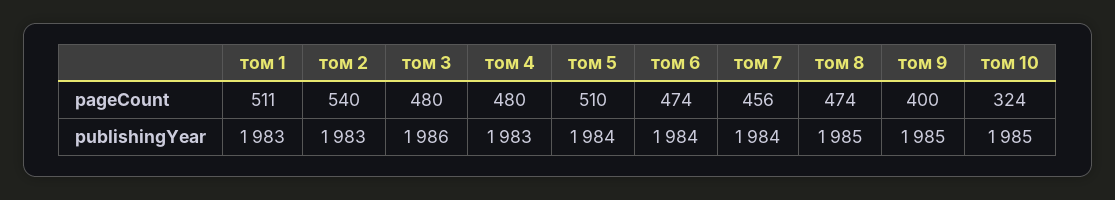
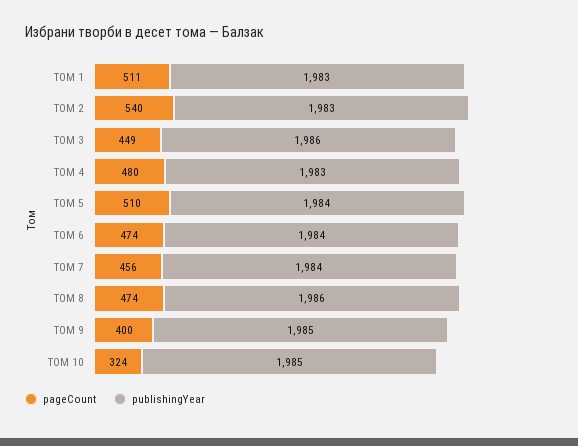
  {
    "pageCount": {
      "том 1": 511,
      "том 2": 540,
-     "том 3": 480,
+     "том 3": 449,
      "том 4": 480,
      "том 5": 510,
      "том 6": 474,
      "том 7": 456,
      "том 8": 474,
      "том 9": 400,
      "том 10": 324
    },
    "publishingYear": {
      "том 1": 1983,
      "том 2": 1983,
      "том 3": 1986,
      "том 4": 1983,
      "том 5": 1984,
      "том 6": 1984,
      "том 7": 1984,
-     "том 8": 1985,
+     "том 8": 1986,
      "том 9": 1985,
      "том 10": 1985
    }
  }

